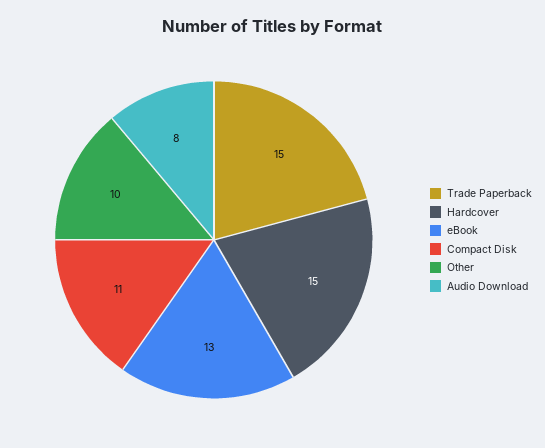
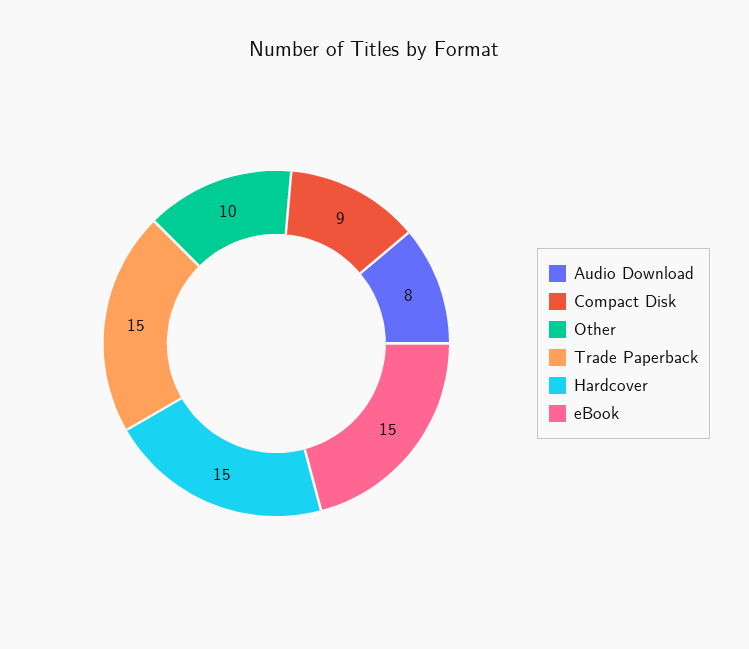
  {
    "Trade Paperback": 15,
    "Hardcover": 15,
-   "eBook": 13,
+   "eBook": 15,
-   "Compact Disk": 11,
+   "Compact Disk": 9,
    "Other": 10,
    "Audio Download": 8
  }

